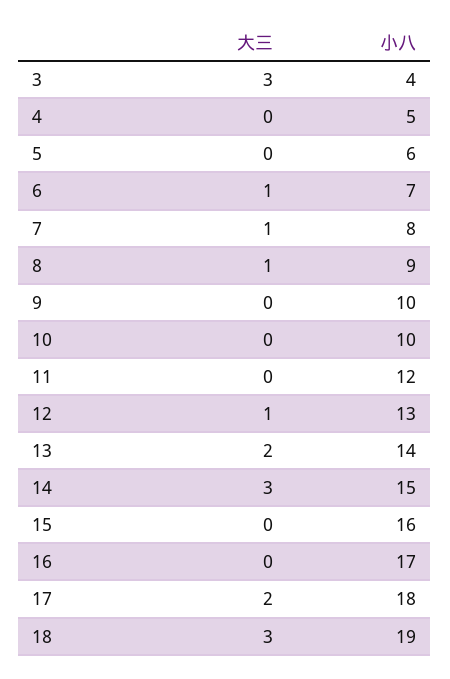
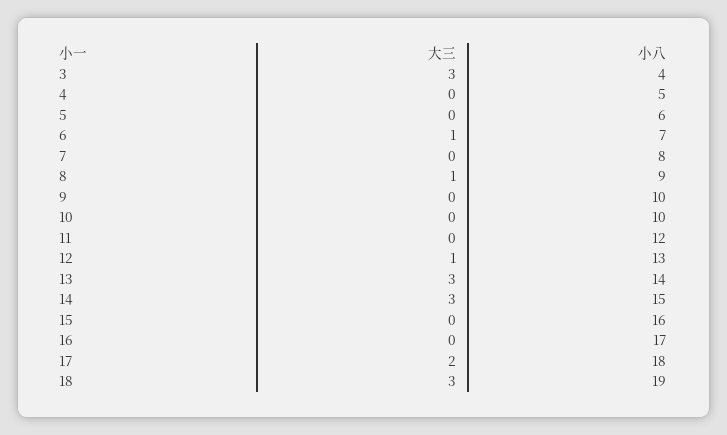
  {
    "大三": {
      "3": 3,
      "4": 0,
      "5": 0,
      "6": 1,
-     "7": 1,
+     "7": 0,
      "8": 1,
      "9": 0,
      "10": 0,
      "11": 0,
      "12": 1,
-     "13": 2,
+     "13": 3,
      "14": 3,
      "15": 0,
      "16": 0,
      "17": 2,
      "18": 3
    },
    "小八": {
      "3": 4,
      "4": 5,
      "5": 6,
      "6": 7,
      "7": 8,
      "8": 9,
      "9": 10,
      "10": 10,
      "11": 12,
      "12": 13,
      "13": 14,
      "14": 15,
      "15": 16,
      "16": 17,
      "17": 18,
      "18": 19
    }
  }

